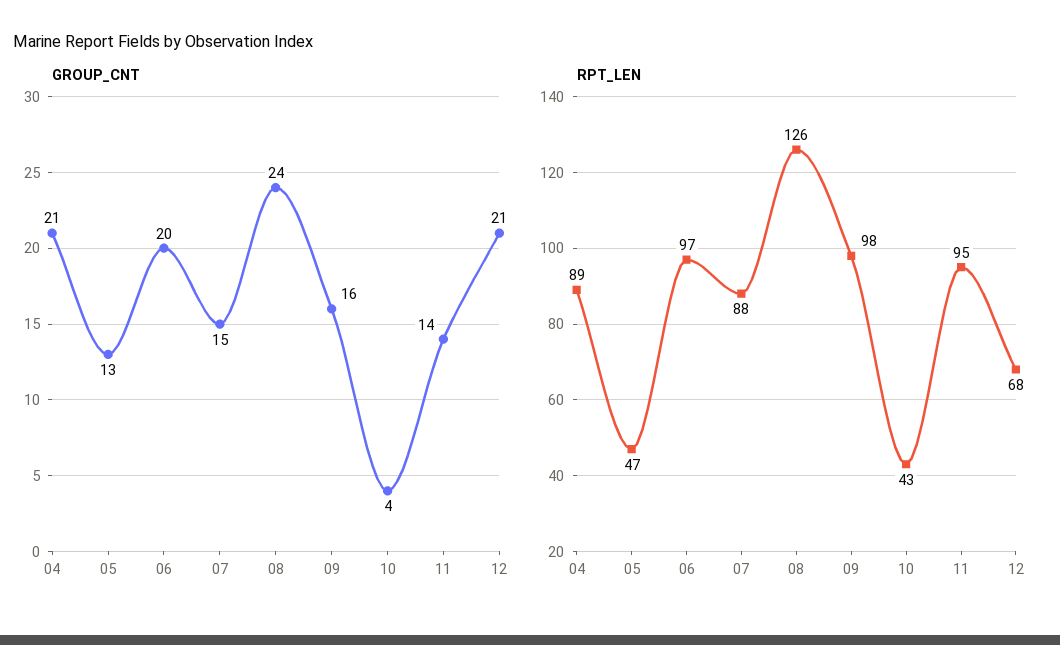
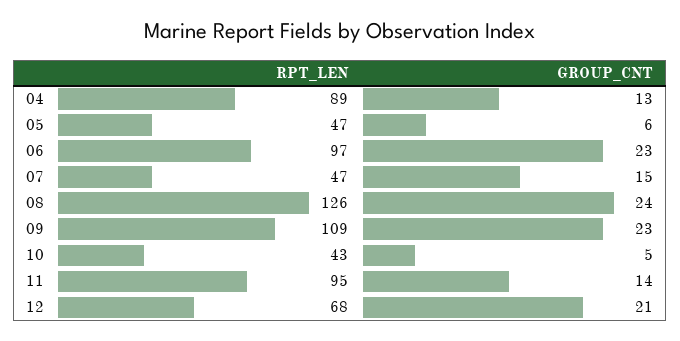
  {
    "GROUP_CNT": {
-     "04": 21,
+     "04": 13,
-     "05": 13,
+     "05": 6,
-     "06": 20,
+     "06": 23,
      "07": 15,
      "08": 24,
-     "09": 16,
+     "09": 23,
-     "10": 4,
+     "10": 5,
      "11": 14,
      "12": 21
    },
    "RPT_LEN": {
      "04": 89,
      "05": 47,
      "06": 97,
-     "07": 88,
+     "07": 47,
      "08": 126,
-     "09": 98,
+     "09": 109,
      "10": 43,
      "11": 95,
      "12": 68
    }
  }

